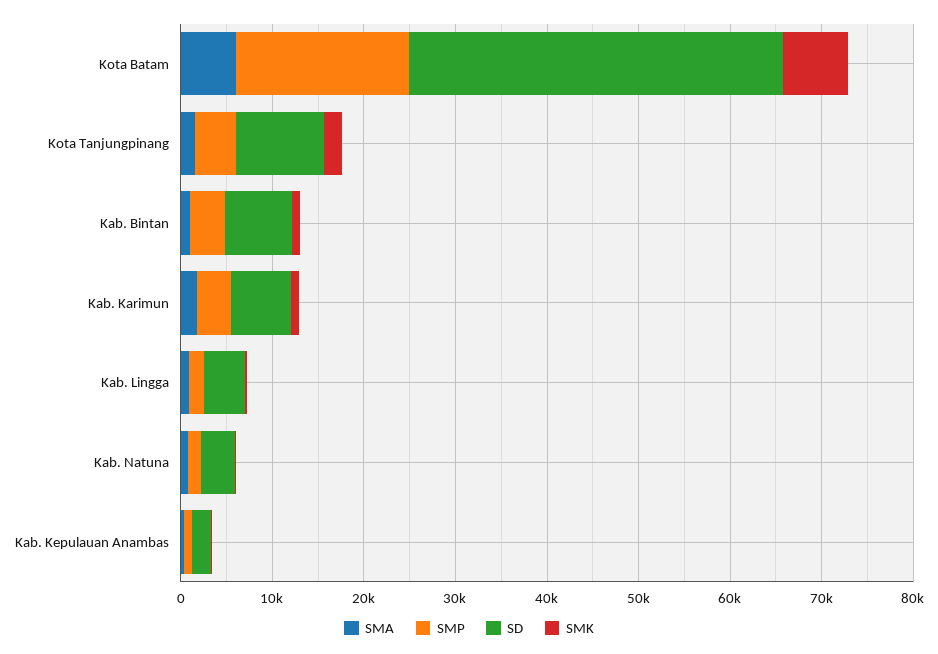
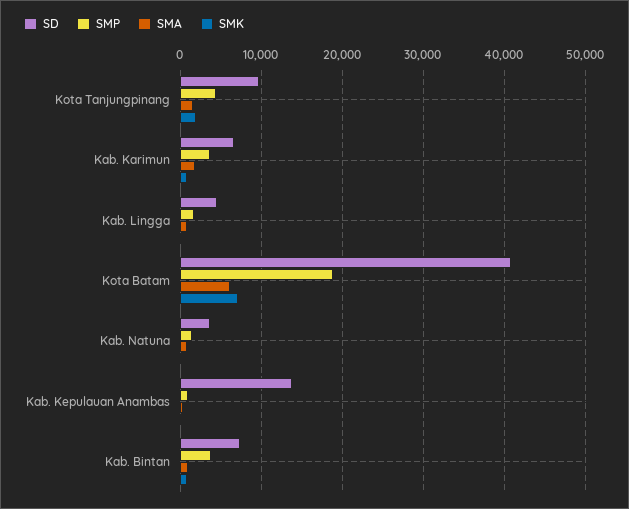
  {
    "SMA": {
      "Kota Batam": 6000,
      "Kota Tanjungpinang": 2000,
      "Kab. Bintan": 1000,
      "Kab. Karimun": 2000,
      "Kab. Lingga": 1000,
      "Kab. Natuna": 1000,
      "Kab. Kepulauan Anambas": 0
    },
    "SMP": {
      "Kota Batam": 19000,
      "Kota Tanjungpinang": 4000,
      "Kab. Bintan": 4000,
      "Kab. Karimun": 4000,
      "Kab. Lingga": 2000,
      "Kab. Natuna": 1000,
      "Kab. Kepulauan Anambas": 1000
    },
    "SD": {
      "Kota Batam": 41000,
      "Kota Tanjungpinang": 10000,
      "Kab. Bintan": 7000,
      "Kab. Karimun": 7000,
      "Kab. Lingga": 4000,
      "Kab. Natuna": 4000,
-     "Kab. Kepulauan Anambas": 2000
+     "Kab. Kepulauan Anambas": 14000
    },
    "SMK": {
      "Kota Batam": 7000,
      "Kota Tanjungpinang": 2000,
      "Kab. Bintan": 1000,
      "Kab. Karimun": 1000,
      "Kab. Lingga": 0,
      "Kab. Natuna": 0,
      "Kab. Kepulauan Anambas": 0
    }
  }

